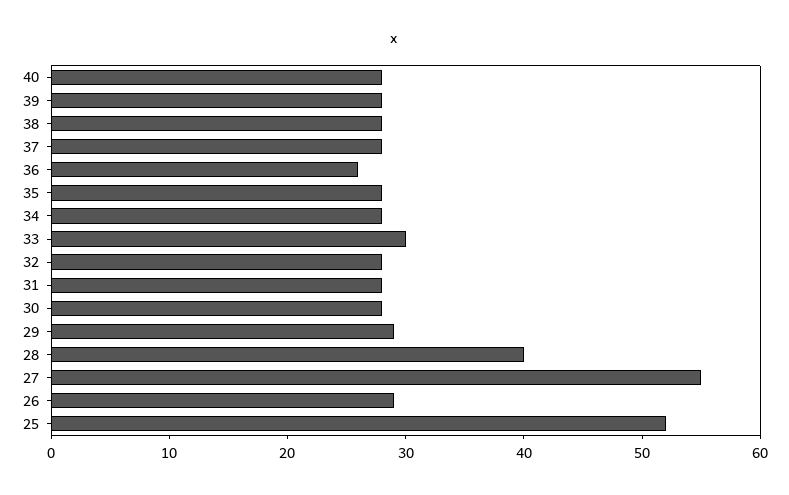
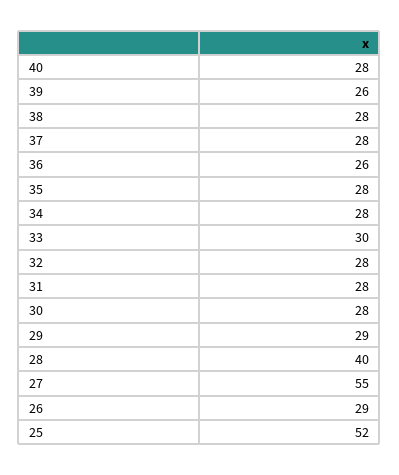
  {
    "40": 28,
-   "39": 28,
+   "39": 26,
    "38": 28,
    "37": 28,
    "36": 26,
    "35": 28,
    "34": 28,
    "33": 30,
    "32": 28,
    "31": 28,
    "30": 28,
    "29": 29,
    "28": 40,
    "27": 55,
    "26": 29,
    "25": 52
  }

